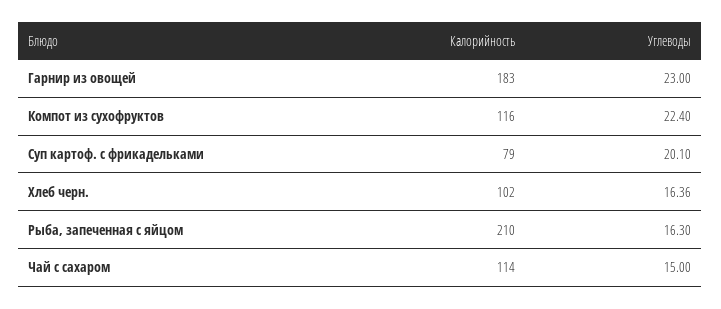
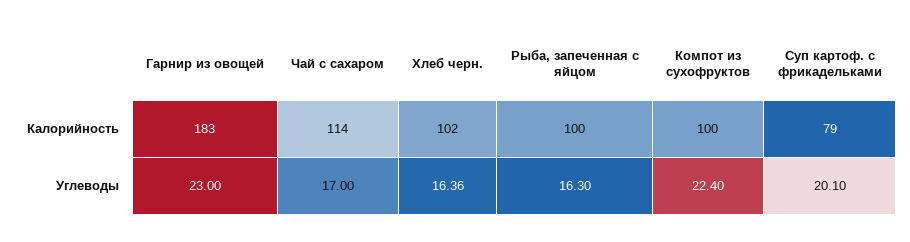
  {
    "Калорийность": {
      "Гарнир из овощей": 183,
-     "Компот из сухофруктов": 116,
+     "Компот из сухофруктов": 100,
      "Суп картоф. с фрикадельками": 79,
      "Хлеб черн.": 102,
-     "Рыба, запеченная с яйцом": 210,
+     "Рыба, запеченная с яйцом": 100,
      "Чай с сахаром": 114
    },
    "Углеводы": {
      "Гарнир из овощей": 23,
      "Компот из сухофруктов": 22.4,
      "Суп картоф. с фрикадельками": 20.1,
      "Хлеб черн.": 16.36,
      "Рыба, запеченная с яйцом": 16.3,
-     "Чай с сахаром": 15
+     "Чай с сахаром": 17
    }
  }

